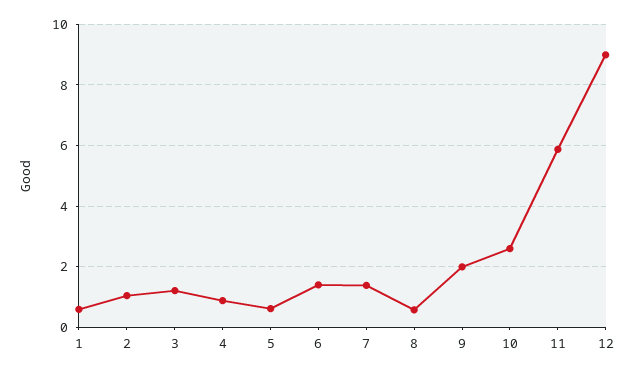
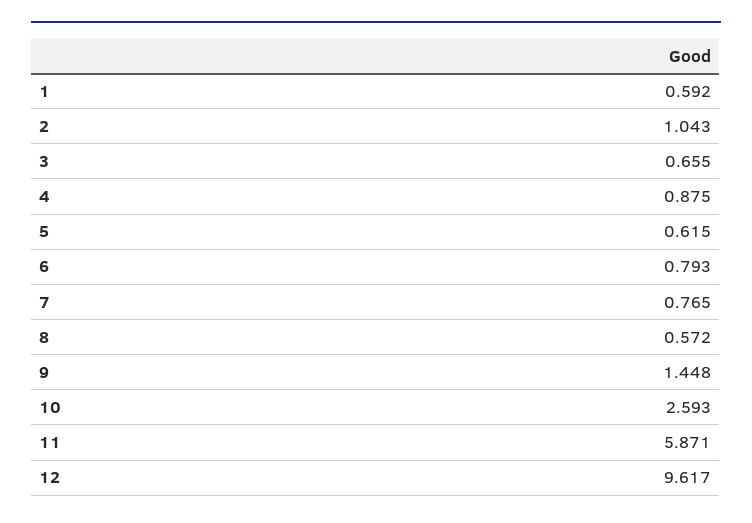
  {
    "1": 0.592,
    "2": 1.043,
-   "3": 1.2,
+   "3": 0.655,
    "4": 0.875,
    "5": 0.615,
-   "6": 1.4,
+   "6": 0.793,
-   "7": 1.4,
+   "7": 0.765,
    "8": 0.572,
-   "9": 2,
+   "9": 1.448,
    "10": 2.593,
    "11": 5.871,
-   "12": 9
+   "12": 9.617
  }

